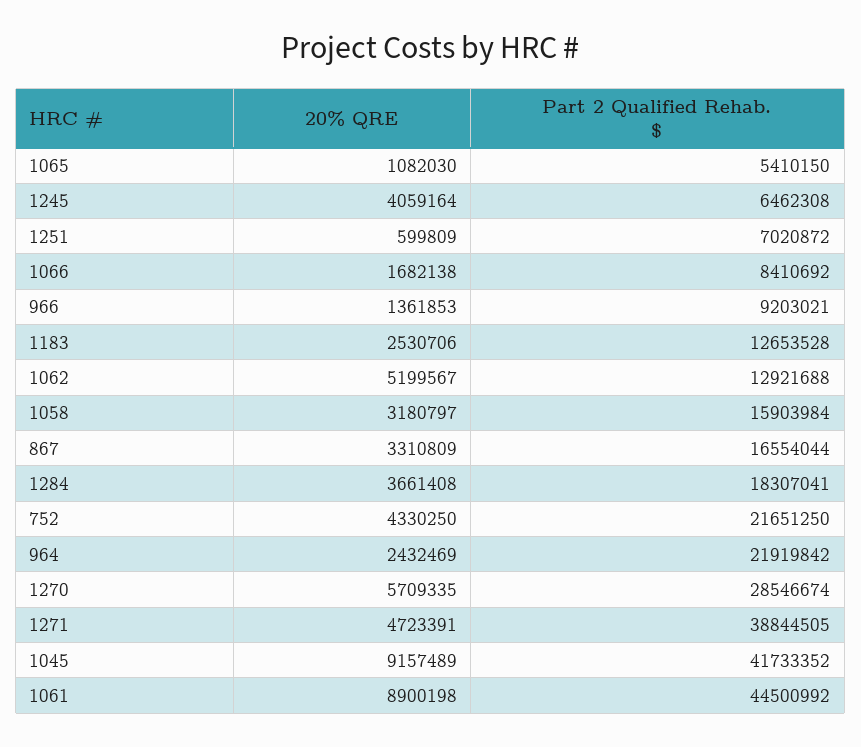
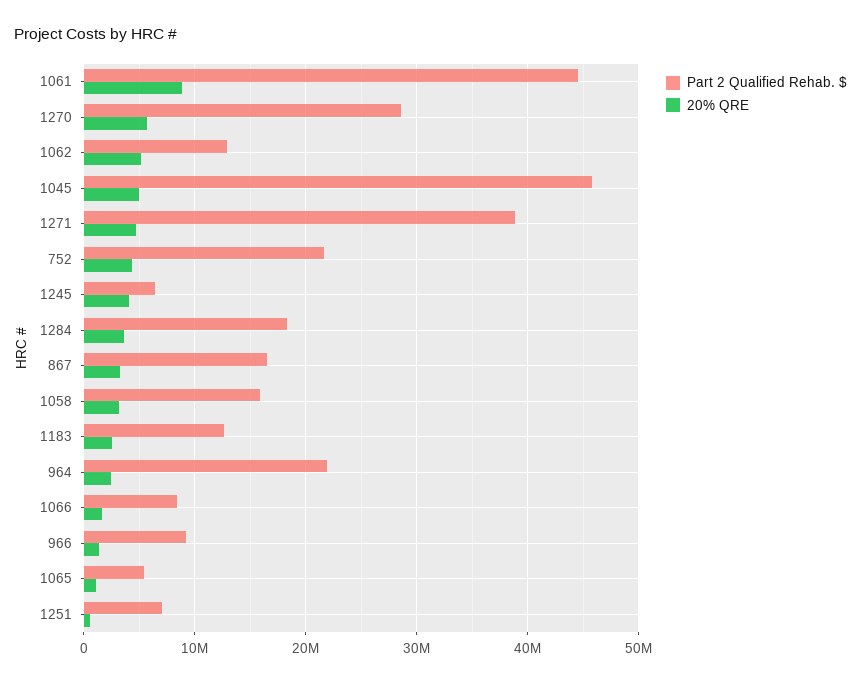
  {
    "20% QRE": {
      "1065": 1082030,
      "1245": 4059164,
      "1251": 599809,
      "1066": 1682138,
      "966": 1361853,
      "1183": 2530706,
      "1062": 5199567,
      "1058": 3180797,
      "867": 3310809,
      "1284": 3661408,
      "752": 4330250,
      "964": 2432469,
      "1270": 5709335,
      "1271": 4723391,
-     "1045": 9157489,
+     "1045": 5000000,
      "1061": 8900198
    },
    "Part 2 Qualified Rehab. $": {
      "1065": 5410150,
      "1245": 6462308,
      "1251": 7020872,
      "1066": 8410692,
      "966": 9203021,
      "1183": 12653528,
      "1062": 12921688,
      "1058": 15903984,
      "867": 16554044,
      "1284": 18307041,
      "752": 21651250,
      "964": 21919842,
      "1270": 28546674,
      "1271": 38844505,
-     "1045": 41733352,
+     "1045": 46000000,
      "1061": 44500992
    }
  }

